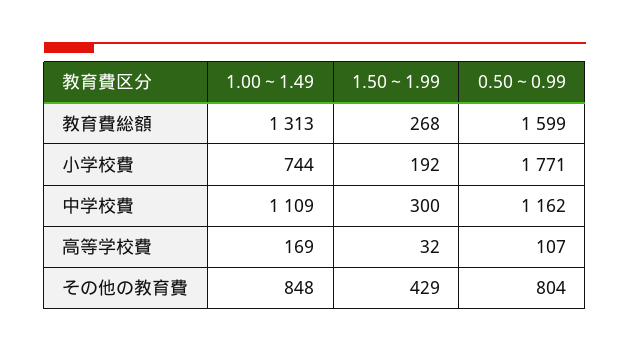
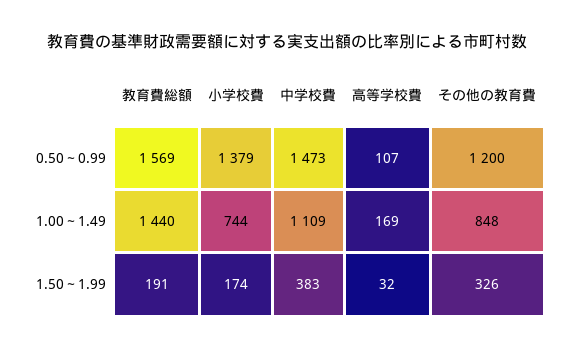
  {
    "1.00～1.49": {
-     "教育費総額": 1313,
+     "教育費総額": 1440,
      "小学校費": 744,
      "中学校費": 1109,
      "高等学校費": 169,
      "その他の教育費": 848
    },
    "1.50～1.99": {
-     "教育費総額": 268,
+     "教育費総額": 191,
-     "小学校費": 192,
+     "小学校費": 174,
-     "中学校費": 300,
+     "中学校費": 383,
      "高等学校費": 32,
-     "その他の教育費": 429
+     "その他の教育費": 326
    },
    "0.50～0.99": {
-     "教育費総額": 1599,
+     "教育費総額": 1569,
-     "小学校費": 1771,
+     "小学校費": 1379,
-     "中学校費": 1162,
+     "中学校費": 1473,
      "高等学校費": 107,
-     "その他の教育費": 804
+     "その他の教育費": 1200
    }
  }

